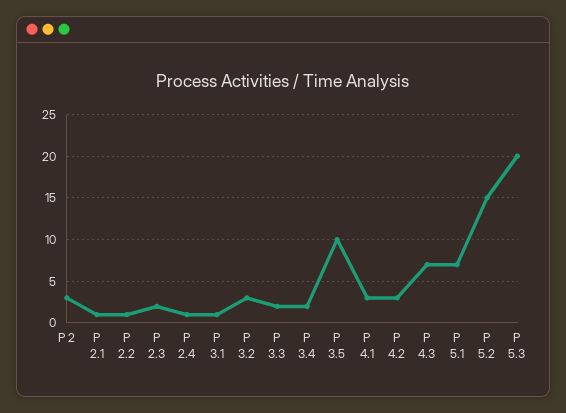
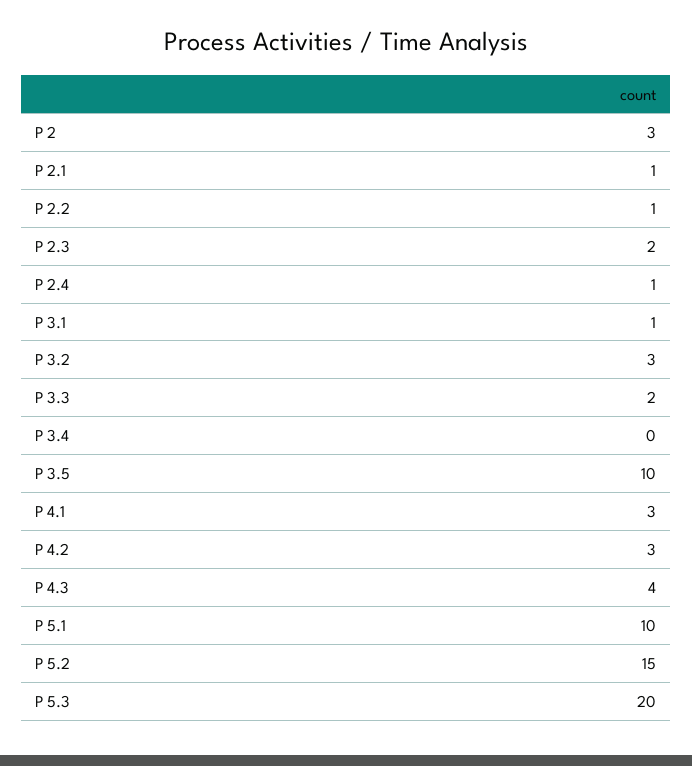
  {
    "P 2": 3,
    "P 2.1": 1,
    "P 2.2": 1,
    "P 2.3": 2,
    "P 2.4": 1,
    "P 3.1": 1,
    "P 3.2": 3,
    "P 3.3": 2,
-   "P 3.4": 2,
+   "P 3.4": 0,
    "P 3.5": 10,
    "P 4.1": 3,
    "P 4.2": 3,
-   "P 4.3": 7,
+   "P 4.3": 4,
-   "P 5.1": 7,
+   "P 5.1": 10,
    "P 5.2": 15,
    "P 5.3": 20
  }

